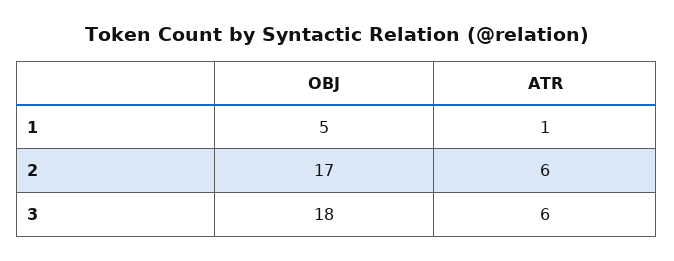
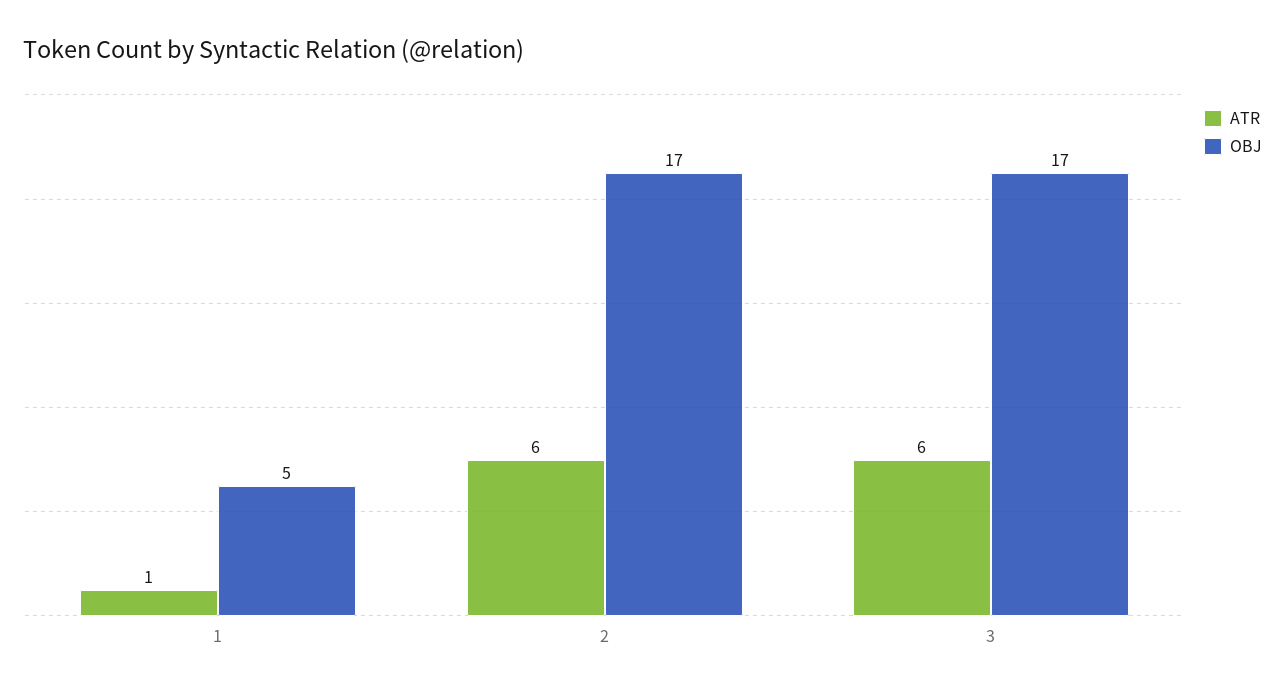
  {
    "OBJ": {
      "1": 5,
      "2": 17,
-     "3": 18
+     "3": 17
    },
    "ATR": {
      "1": 1,
      "2": 6,
      "3": 6
    }
  }

